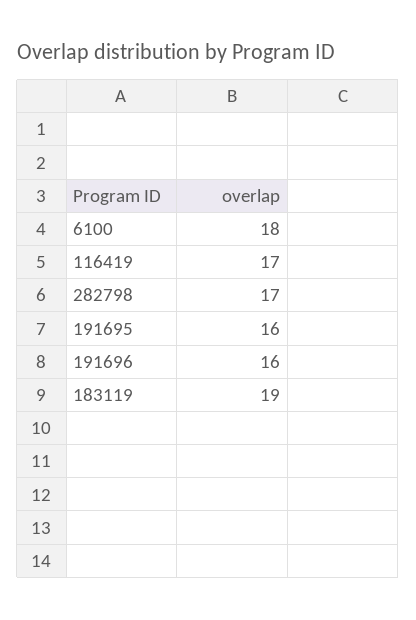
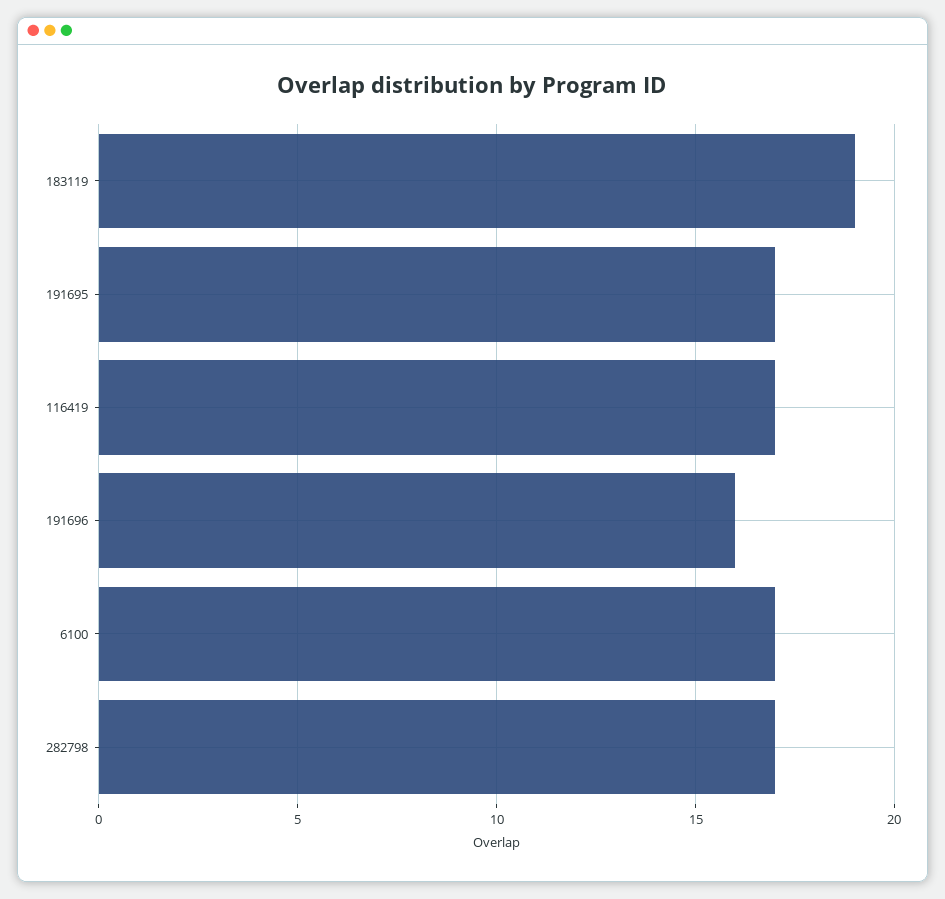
  {
-   "6100": 18,
+   "6100": 17,
    "116419": 17,
    "282798": 17,
-   "191695": 16,
+   "191695": 17,
    "191696": 16,
    "183119": 19
  }

